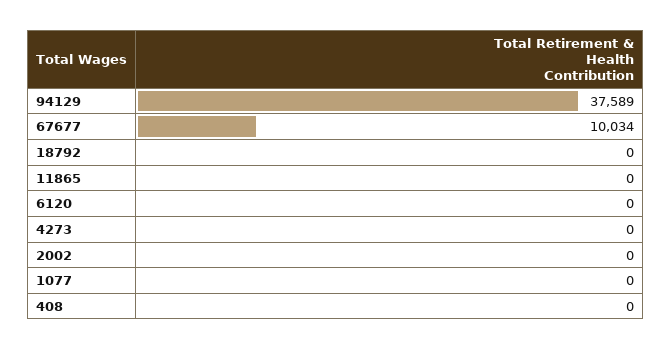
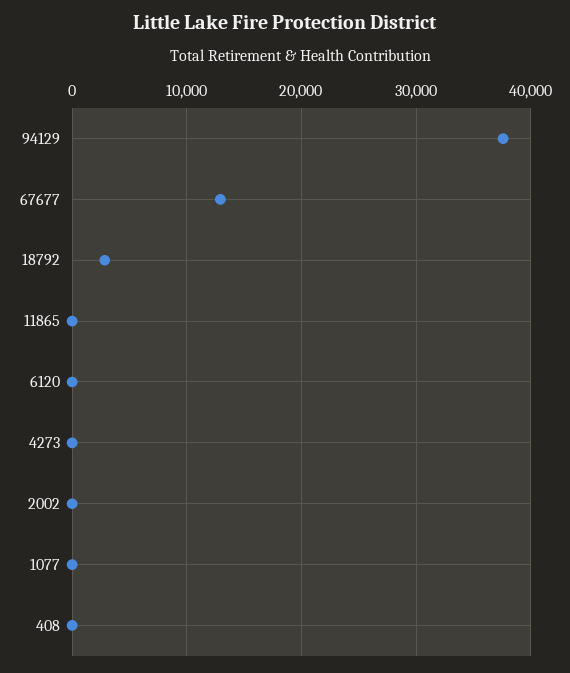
  {
    "94129": 37589,
-   "67677": 10034,
+   "67677": 13000,
-   "18792": 0,
+   "18792": 3000,
    "11865": 0,
    "6120": 0,
    "4273": 0,
    "2002": 0,
    "1077": 0,
    "408": 0
  }

